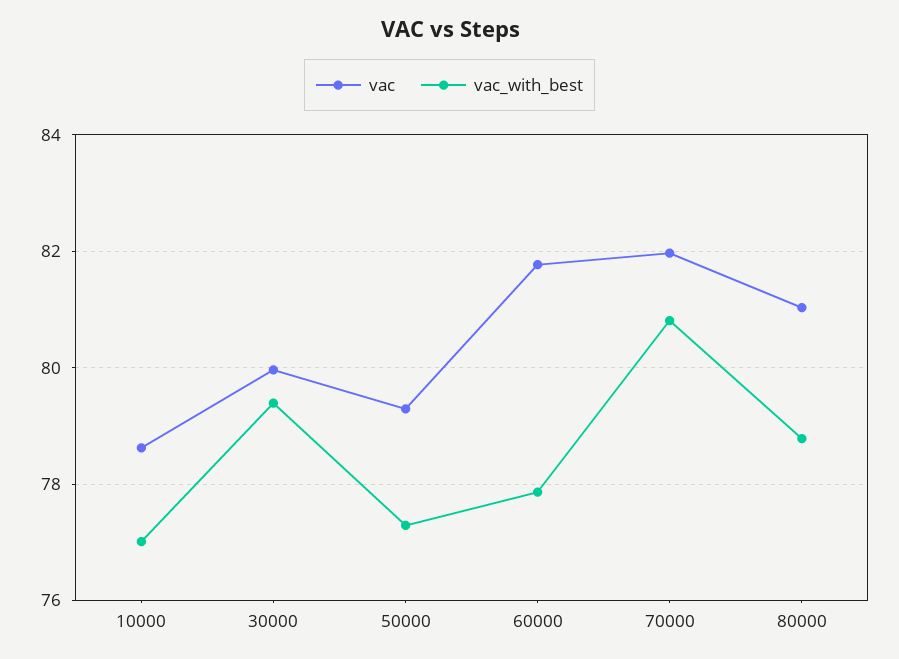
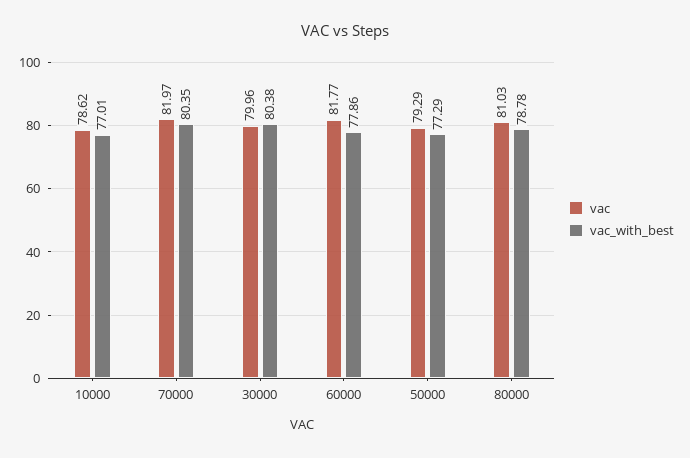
  {
    "vac": {
      "10000": 78.62,
      "30000": 79.96,
      "50000": 79.29,
      "60000": 81.77,
      "70000": 81.97,
      "80000": 81.03
    },
    "vac_with_best": {
      "10000": 77.01,
-     "30000": 79.4,
+     "30000": 80.38,
      "50000": 77.29,
      "60000": 77.86,
-     "70000": 80.8,
+     "70000": 80.35,
      "80000": 78.78
    }
  }

